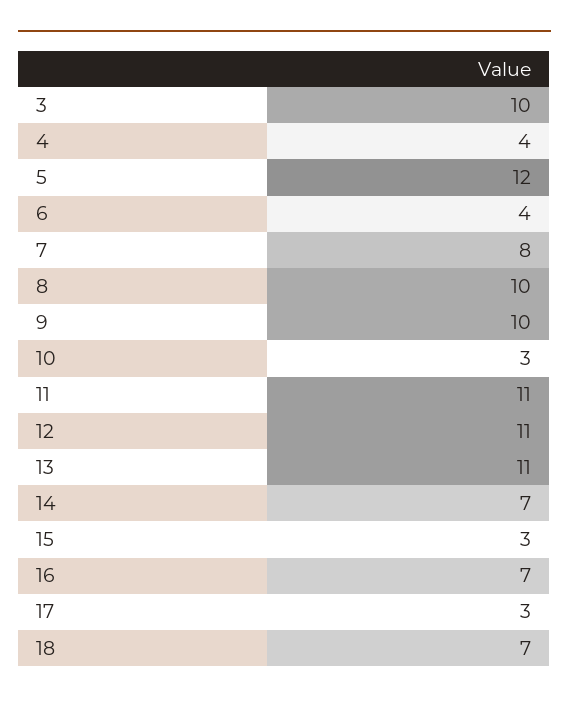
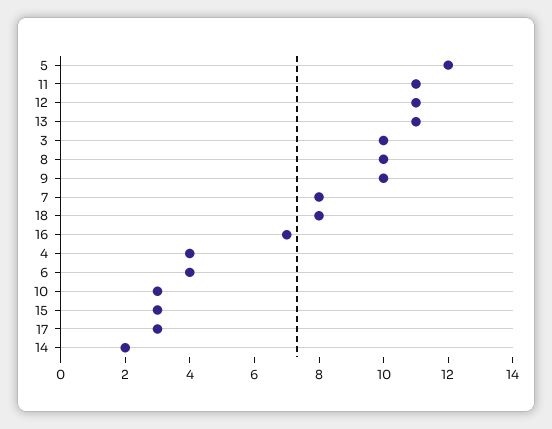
  {
    "3": 10,
    "4": 4,
    "5": 12,
    "6": 4,
    "7": 8,
    "8": 10,
    "9": 10,
    "10": 3,
    "11": 11,
    "12": 11,
    "13": 11,
-   "14": 7,
+   "14": 2,
    "15": 3,
    "16": 7,
    "17": 3,
-   "18": 7
+   "18": 8
  }

